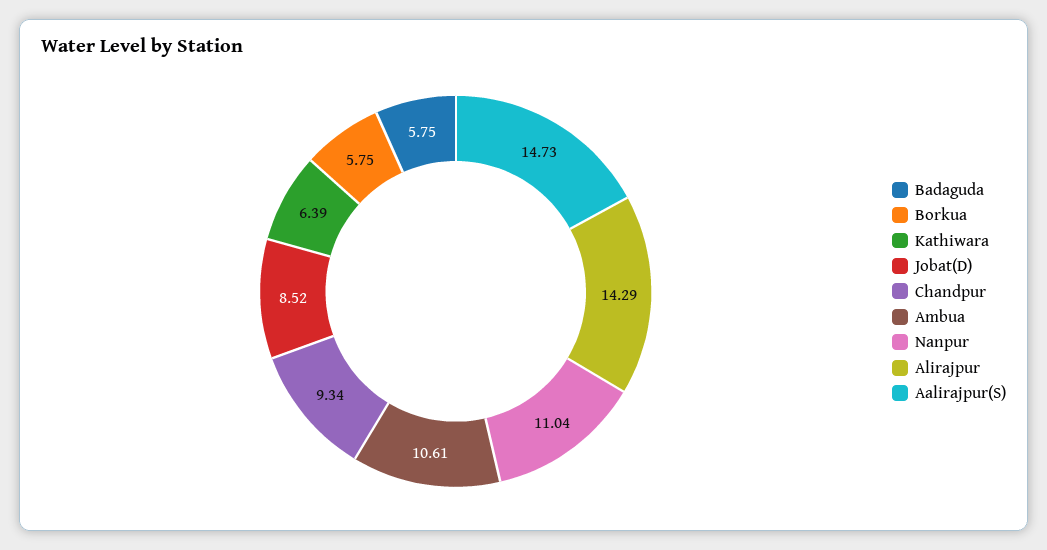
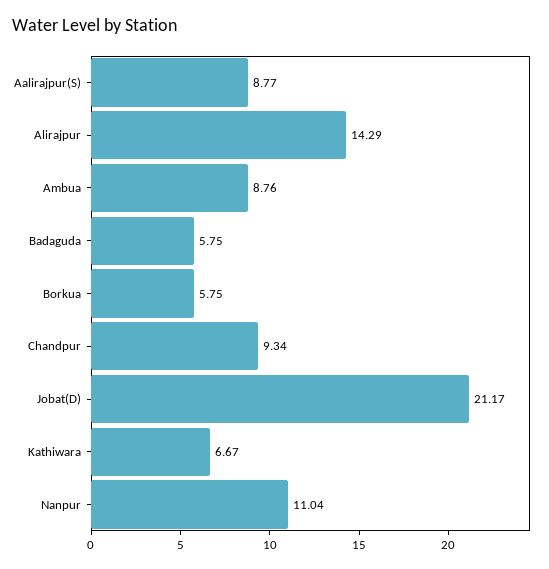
  {
    "Badaguda": 5.75,
    "Borkua": 5.75,
-   "Kathiwara": 6.39,
+   "Kathiwara": 6.67,
-   "Jobat(D)": 8.52,
+   "Jobat(D)": 21.17,
    "Chandpur": 9.34,
-   "Ambua": 10.61,
+   "Ambua": 8.76,
    "Nanpur": 11.04,
    "Alirajpur": 14.29,
-   "Aalirajpur(S)": 14.73
+   "Aalirajpur(S)": 8.77
  }

